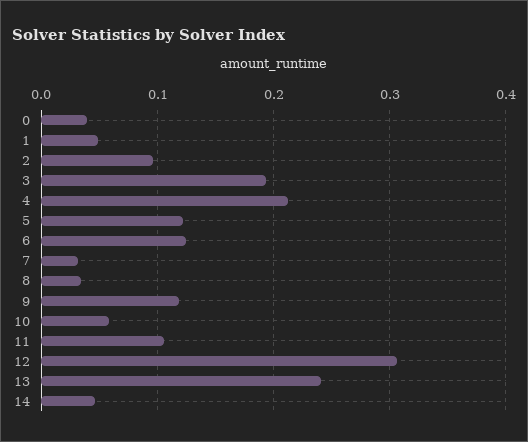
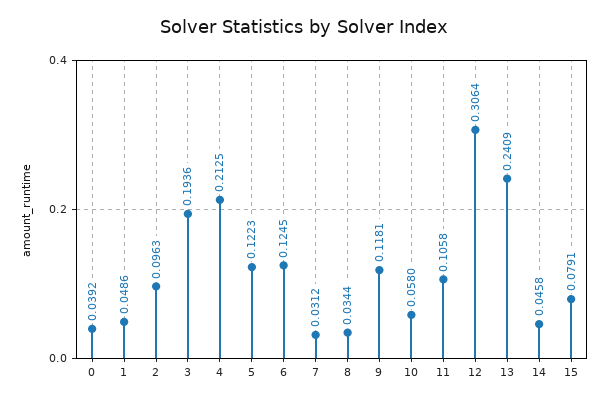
  {
    "0": 0.0392,
    "1": 0.0486,
    "2": 0.0963,
    "3": 0.1936,
    "4": 0.2125,
    "5": 0.1223,
    "6": 0.1245,
    "7": 0.0312,
    "8": 0.0344,
    "9": 0.1181,
    "10": 0.058,
    "11": 0.1058,
    "12": 0.3064,
    "13": 0.2409,
-   "14": 0.0458
+   "14": 0.0458,
+   "15": 0.0791
  }

